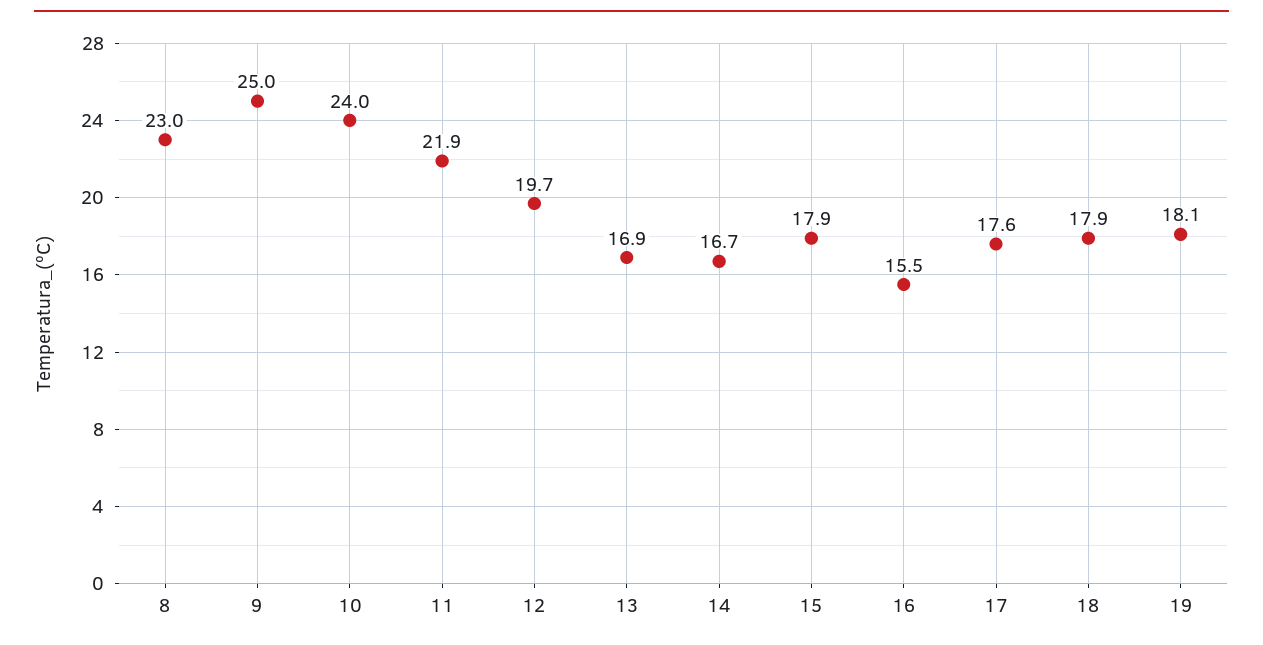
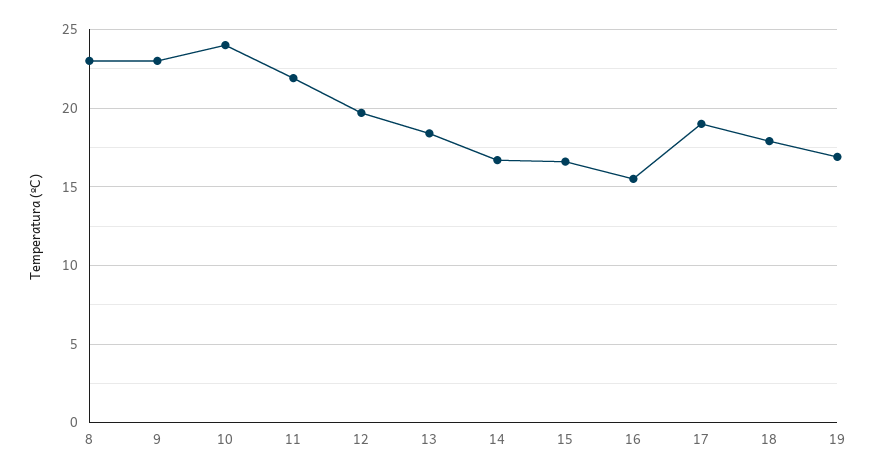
  {
    "8": 23,
-   "9": 25,
+   "9": 23,
    "10": 24,
    "11": 21.9,
    "12": 19.7,
-   "13": 16.9,
+   "13": 18.5,
    "14": 16.7,
-   "15": 17.9,
+   "15": 16.5,
    "16": 15.5,
-   "17": 17.6,
+   "17": 19,
    "18": 17.9,
-   "19": 18.1
+   "19": 17
  }

